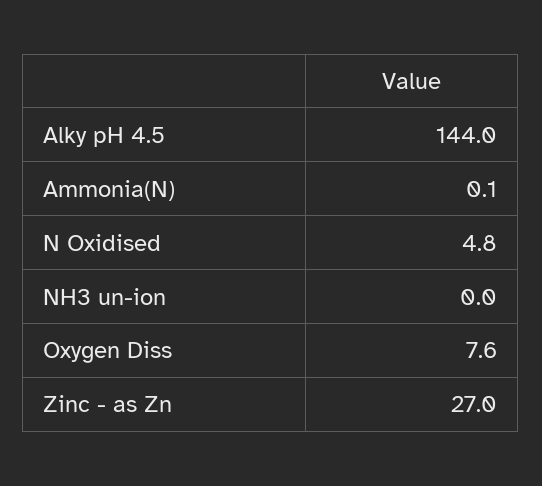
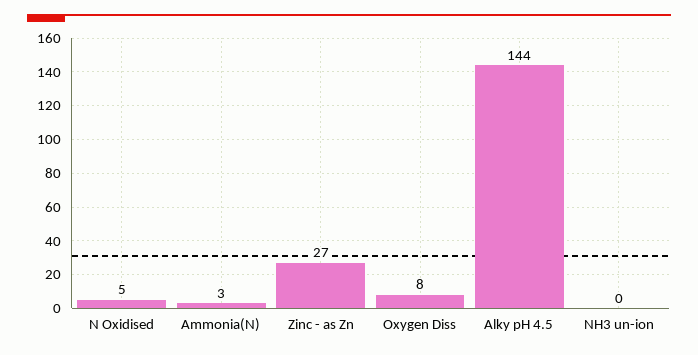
  {
    "Alky pH 4.5": 144,
-   "Ammonia(N)": 0.1,
+   "Ammonia(N)": 3,
    "N Oxidised": 4.8,
    "NH3 un-ion": 0,
    "Oxygen Diss": 7.6,
    "Zinc - as Zn": 27
  }

